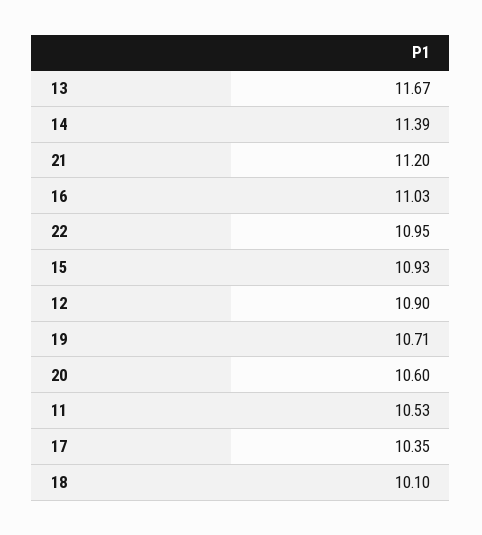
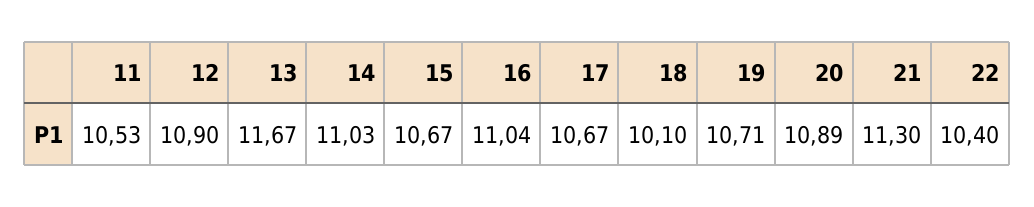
  {
    "13": 11.67,
-   "14": 11.39,
+   "14": 11.03,
-   "21": 11.2,
+   "21": 11.3,
-   "16": 11.03,
+   "16": 11.04,
-   "22": 10.95,
+   "22": 10.4,
-   "15": 10.93,
+   "15": 10.67,
    "12": 10.9,
    "19": 10.71,
-   "20": 10.6,
+   "20": 10.89,
    "11": 10.53,
-   "17": 10.35,
+   "17": 10.67,
    "18": 10.1
  }

